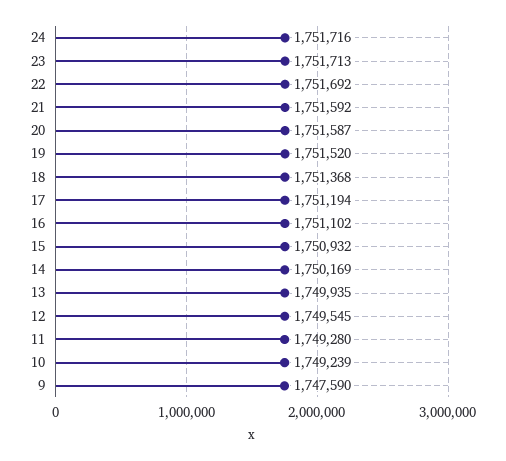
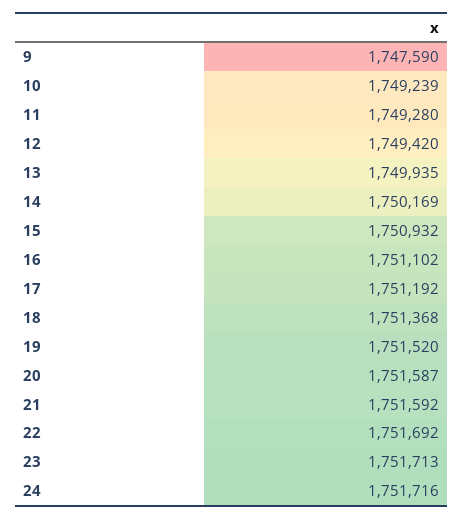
  {
    "24": 1751716,
    "23": 1751713,
    "22": 1751692,
    "21": 1751592,
    "20": 1751587,
    "19": 1751520,
    "18": 1751368,
-   "17": 1751194,
+   "17": 1751192,
    "16": 1751102,
    "15": 1750932,
    "14": 1750169,
    "13": 1749935,
-   "12": 1749545,
+   "12": 1749420,
    "11": 1749280,
    "10": 1749239,
    "9": 1747590
  }

